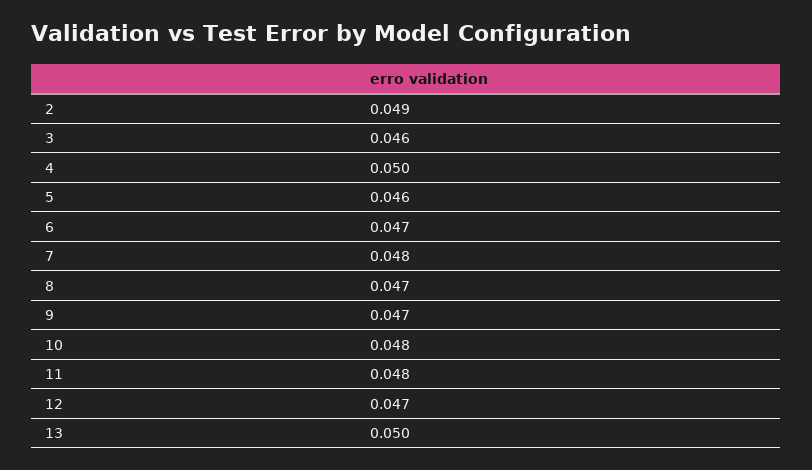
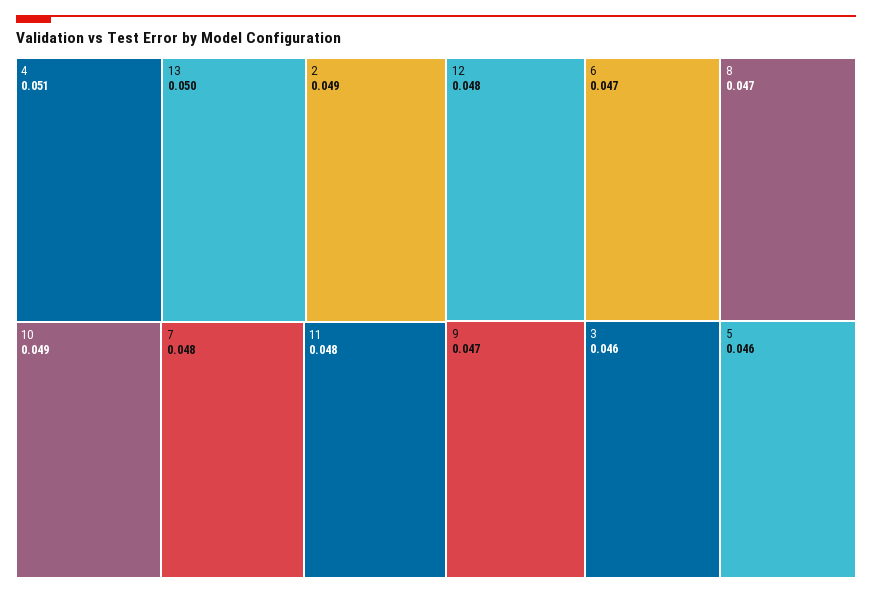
  {
    "2": 0.049,
    "3": 0.046,
-   "4": 0.05,
+   "4": 0.051,
    "5": 0.046,
    "6": 0.047,
    "7": 0.048,
    "8": 0.047,
    "9": 0.047,
-   "10": 0.048,
+   "10": 0.049,
    "11": 0.048,
-   "12": 0.047,
+   "12": 0.048,
    "13": 0.05
  }

